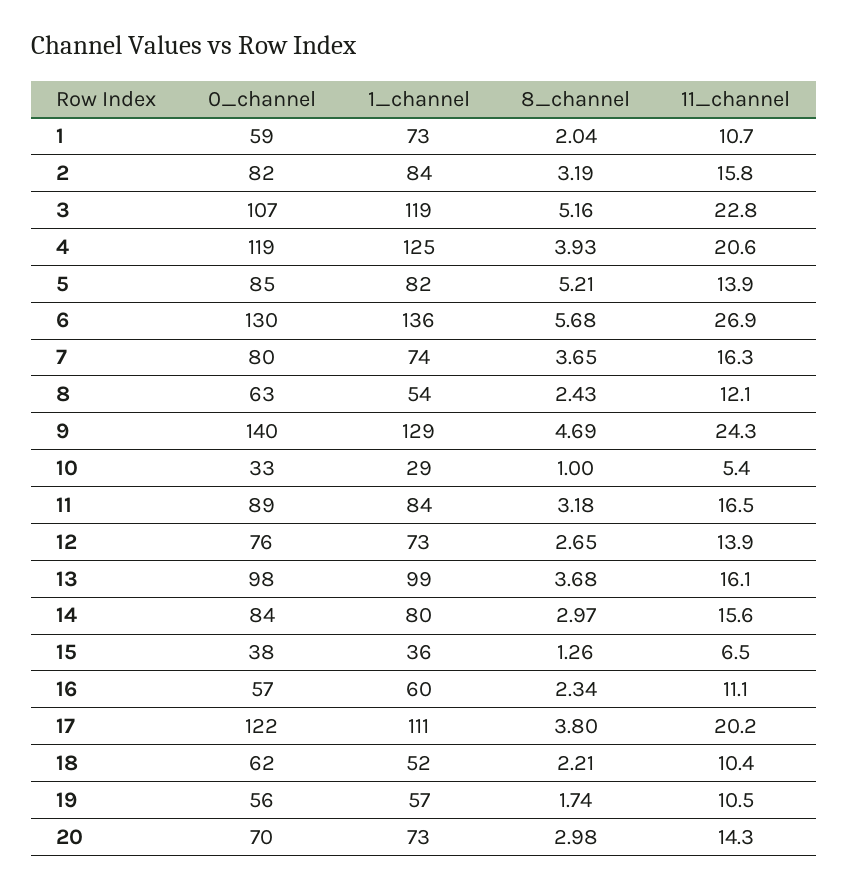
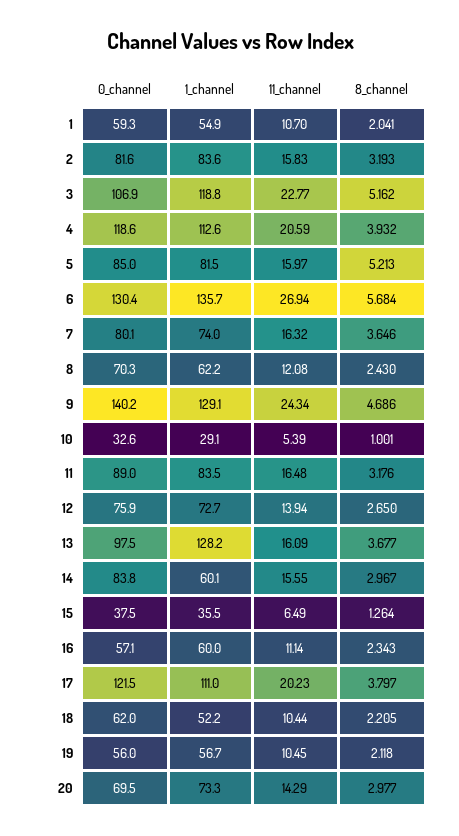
  {
    "0_channel": {
      "1": 59.3,
      "2": 81.6,
      "3": 106.9,
      "4": 118.6,
      "5": 85,
      "6": 130.4,
      "7": 80.1,
-     "8": 63,
+     "8": 70.3,
      "9": 140.2,
      "10": 32.6,
      "11": 89,
      "12": 75.9,
      "13": 97.5,
      "14": 83.8,
      "15": 37.5,
      "16": 57.1,
      "17": 121.5,
      "18": 62,
      "19": 56,
      "20": 69.5
    },
    "1_channel": {
-     "1": 73,
+     "1": 54.9,
      "2": 83.6,
      "3": 118.8,
-     "4": 125,
+     "4": 112.6,
      "5": 81.5,
      "6": 135.7,
      "7": 74,
-     "8": 54,
+     "8": 62.2,
      "9": 129.1,
      "10": 29.1,
      "11": 83.5,
      "12": 72.7,
-     "13": 99,
+     "13": 128.2,
-     "14": 80,
+     "14": 60.1,
      "15": 35.5,
      "16": 60,
      "17": 111,
      "18": 52.2,
      "19": 56.7,
      "20": 73.3
    },
    "8_channel": {
      "1": 2.041,
      "2": 3.193,
      "3": 5.162,
      "4": 3.932,
      "5": 5.213,
      "6": 5.684,
      "7": 3.646,
      "8": 2.43,
      "9": 4.686,
      "10": 1.001,
      "11": 3.176,
      "12": 2.65,
      "13": 3.677,
      "14": 2.967,
      "15": 1.264,
      "16": 2.343,
      "17": 3.797,
      "18": 2.205,
-     "19": 1.74,
+     "19": 2.118,
      "20": 2.977
    },
    "11_channel": {
      "1": 10.7,
      "2": 15.83,
      "3": 22.77,
      "4": 20.59,
-     "5": 13.9,
+     "5": 15.97,
      "6": 26.94,
      "7": 16.32,
      "8": 12.08,
      "9": 24.34,
      "10": 5.39,
      "11": 16.48,
      "12": 13.94,
      "13": 16.09,
      "14": 15.55,
      "15": 6.49,
      "16": 11.14,
      "17": 20.23,
      "18": 10.44,
      "19": 10.45,
      "20": 14.29
    }
  }

